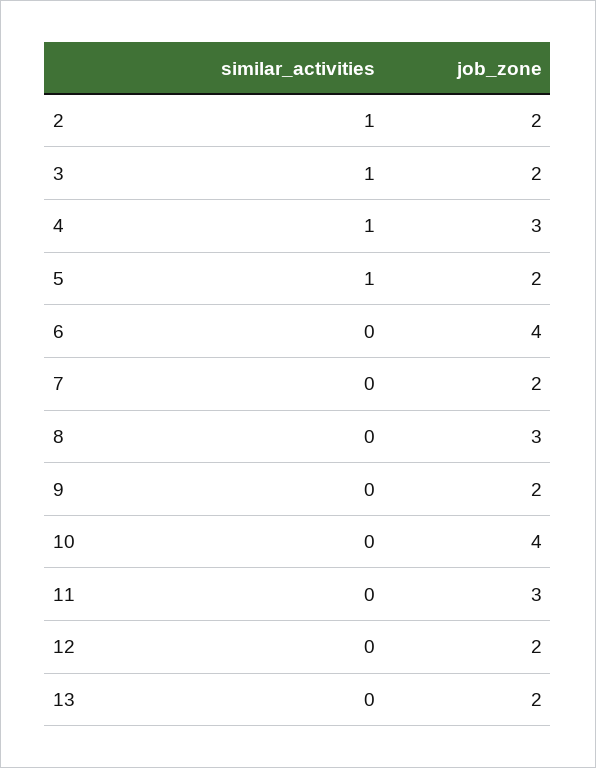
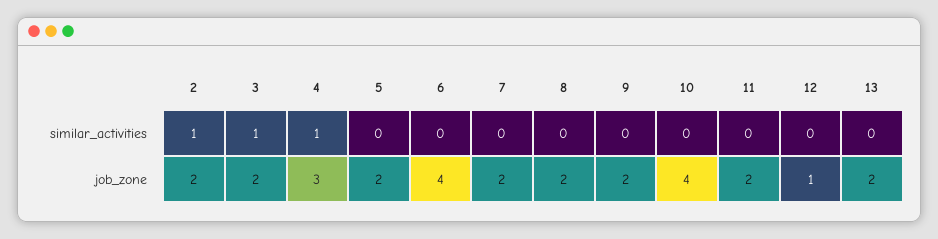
  {
    "similar_activities": {
      "2": 1,
      "3": 1,
      "4": 1,
-     "5": 1,
+     "5": 0,
      "6": 0,
      "7": 0,
      "8": 0,
      "9": 0,
      "10": 0,
      "11": 0,
      "12": 0,
      "13": 0
    },
    "job_zone": {
      "2": 2,
      "3": 2,
      "4": 3,
      "5": 2,
      "6": 4,
      "7": 2,
-     "8": 3,
+     "8": 2,
      "9": 2,
      "10": 4,
-     "11": 3,
+     "11": 2,
-     "12": 2,
+     "12": 1,
      "13": 2
    }
  }

